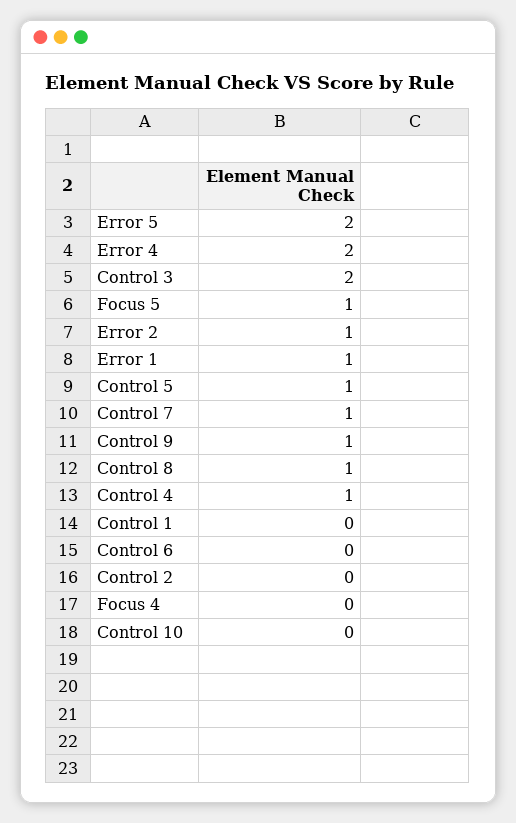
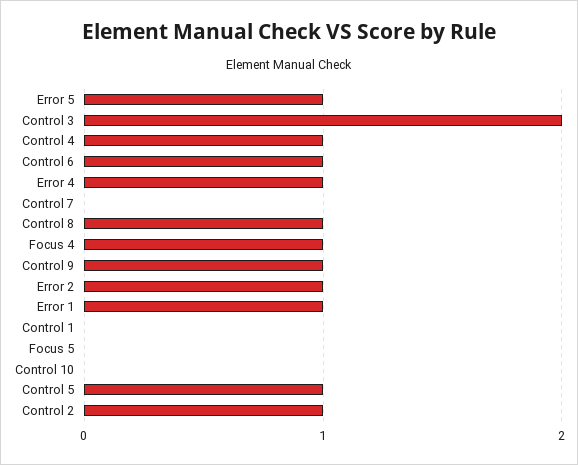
  {
-   "Error 5": 2,
+   "Error 5": 1,
-   "Error 4": 2,
+   "Error 4": 1,
    "Control 3": 2,
-   "Focus 5": 1,
+   "Focus 5": 0,
    "Error 2": 1,
    "Error 1": 1,
    "Control 5": 1,
-   "Control 7": 1,
+   "Control 7": 0,
    "Control 9": 1,
    "Control 8": 1,
    "Control 4": 1,
    "Control 1": 0,
-   "Control 6": 0,
+   "Control 6": 1,
-   "Control 2": 0,
+   "Control 2": 1,
-   "Focus 4": 0,
+   "Focus 4": 1,
    "Control 10": 0
  }

